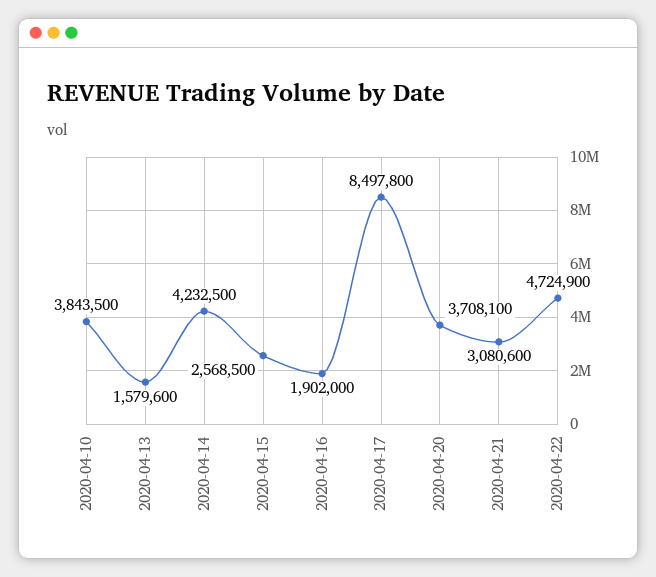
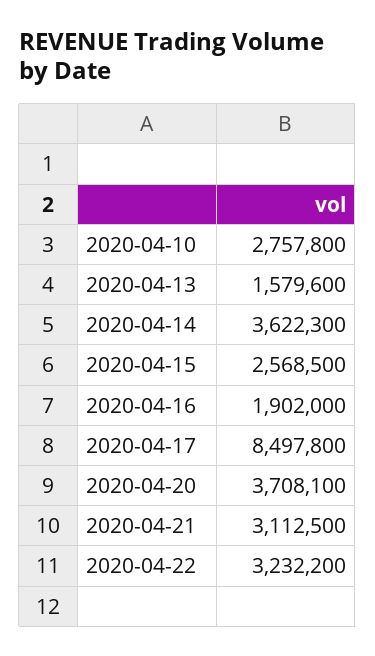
  {
-   "2020-04-10": 3843500,
+   "2020-04-10": 2757800,
    "2020-04-13": 1579600,
-   "2020-04-14": 4232500,
+   "2020-04-14": 3622300,
    "2020-04-15": 2568500,
    "2020-04-16": 1902000,
    "2020-04-17": 8497800,
    "2020-04-20": 3708100,
-   "2020-04-21": 3080600,
+   "2020-04-21": 3112500,
-   "2020-04-22": 4724900
+   "2020-04-22": 3232200
  }

